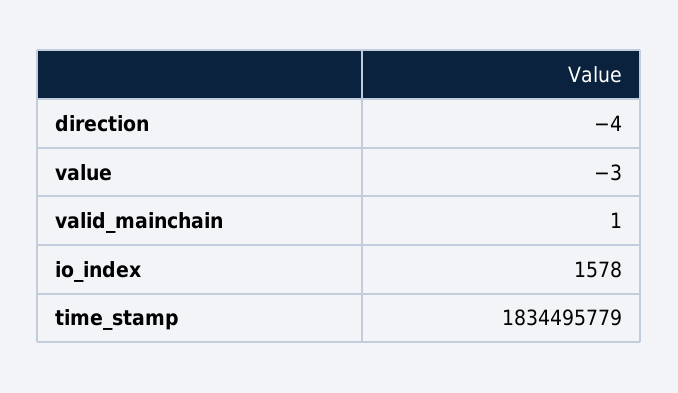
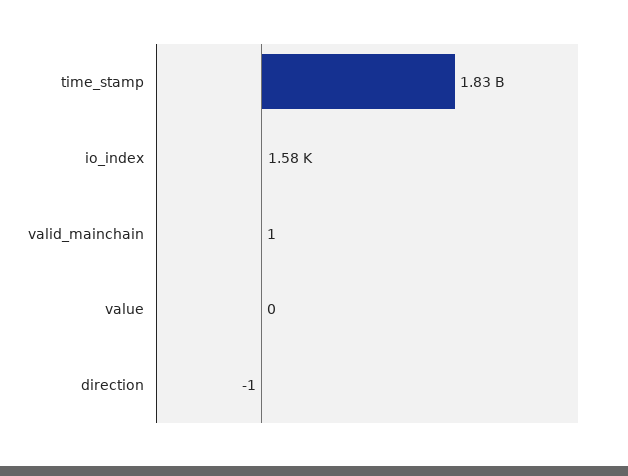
  {
-   "direction": -4,
+   "direction": -1,
-   "value": -3,
+   "value": 0,
    "valid_mainchain": 1,
    "io_index": 1578,
    "time_stamp": 1834495779
  }

